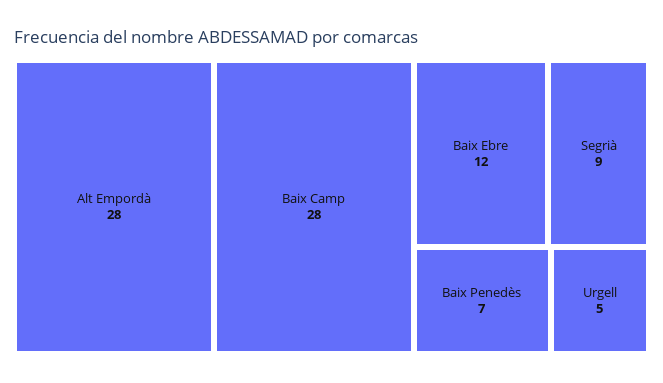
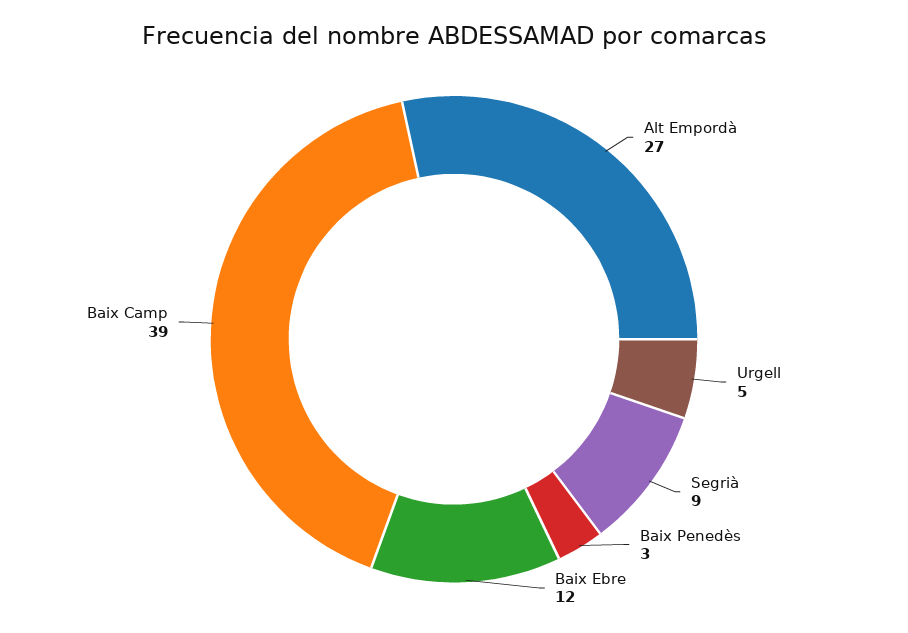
  {
-   "Alt Empordà": 28,
+   "Alt Empordà": 27,
-   "Baix Camp": 28,
+   "Baix Camp": 39,
    "Baix Ebre": 12,
    "Segrià": 9,
-   "Baix Penedès": 7,
+   "Baix Penedès": 3,
    "Urgell": 5
  }

